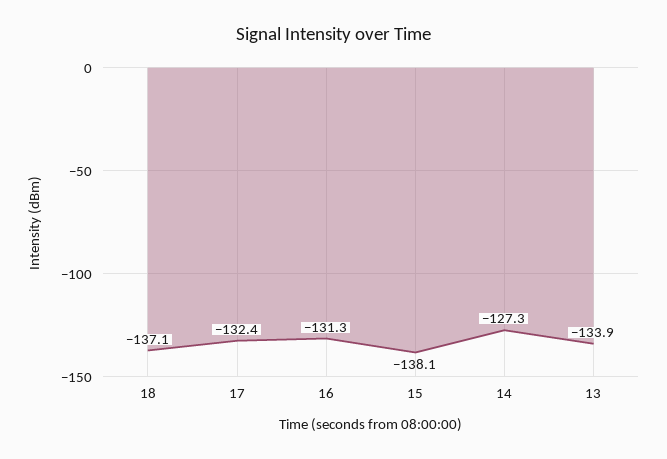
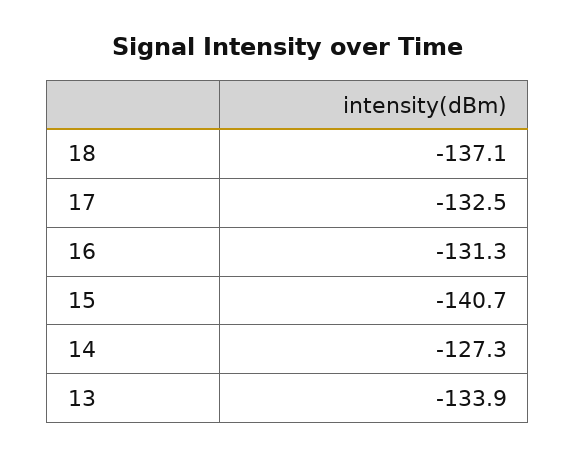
  {
    "18": -137.1,
-   "17": -132.4,
+   "17": -132.5,
    "16": -131.3,
-   "15": -138.1,
+   "15": -140.7,
    "14": -127.3,
    "13": -133.9
  }

